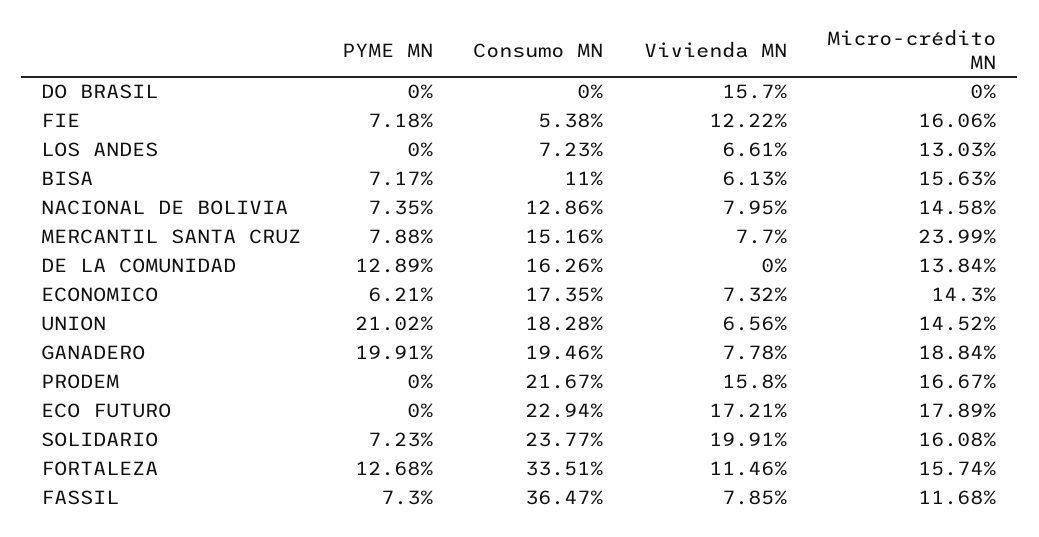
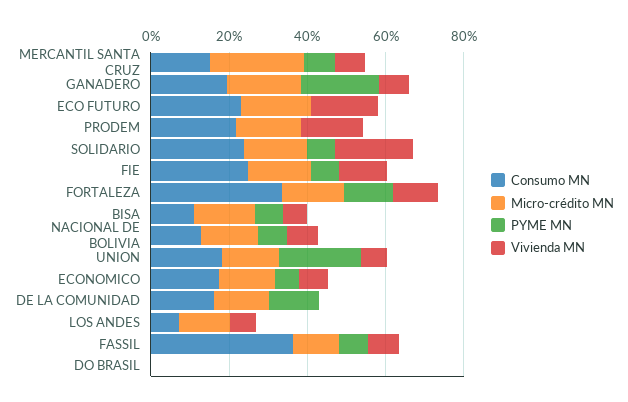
  {
    "PYME MN": {
      "DO BRASIL": 0,
      "FIE": 7.18,
      "LOS ANDES": 0,
      "BISA": 7.17,
      "NACIONAL DE BOLIVIA": 7.35,
      "MERCANTIL SANTA CRUZ": 7.88,
      "DE LA COMUNIDAD": 12.89,
      "ECONOMICO": 6.21,
      "UNION": 21.02,
      "GANADERO": 19.91,
      "PRODEM": 0,
      "ECO FUTURO": 0,
      "SOLIDARIO": 7.23,
      "FORTALEZA": 12.68,
      "FASSIL": 7.3
    },
    "Consumo MN": {
      "DO BRASIL": 0,
-     "FIE": 5.38,
+     "FIE": 25,
      "LOS ANDES": 7.23,
      "BISA": 11,
      "NACIONAL DE BOLIVIA": 12.86,
      "MERCANTIL SANTA CRUZ": 15.16,
      "DE LA COMUNIDAD": 16.26,
      "ECONOMICO": 17.35,
      "UNION": 18.28,
      "GANADERO": 19.46,
      "PRODEM": 21.67,
      "ECO FUTURO": 22.94,
      "SOLIDARIO": 23.77,
      "FORTALEZA": 33.51,
      "FASSIL": 36.47
    },
    "Vivienda MN": {
-     "DO BRASIL": 15.7,
+     "DO BRASIL": 0,
      "FIE": 12.22,
      "LOS ANDES": 6.61,
      "BISA": 6.13,
      "NACIONAL DE BOLIVIA": 7.95,
      "MERCANTIL SANTA CRUZ": 7.7,
      "DE LA COMUNIDAD": 0,
      "ECONOMICO": 7.32,
      "UNION": 6.56,
      "GANADERO": 7.78,
      "PRODEM": 15.8,
      "ECO FUTURO": 17.21,
      "SOLIDARIO": 19.91,
      "FORTALEZA": 11.46,
      "FASSIL": 7.85
    },
    "Micro-crédito MN": {
      "DO BRASIL": 0,
      "FIE": 16.06,
      "LOS ANDES": 13.03,
      "BISA": 15.63,
      "NACIONAL DE BOLIVIA": 14.58,
      "MERCANTIL SANTA CRUZ": 23.99,
      "DE LA COMUNIDAD": 13.84,
      "ECONOMICO": 14.3,
      "UNION": 14.52,
      "GANADERO": 18.84,
      "PRODEM": 16.67,
      "ECO FUTURO": 17.89,
      "SOLIDARIO": 16.08,
      "FORTALEZA": 15.74,
      "FASSIL": 11.68
    }
  }

